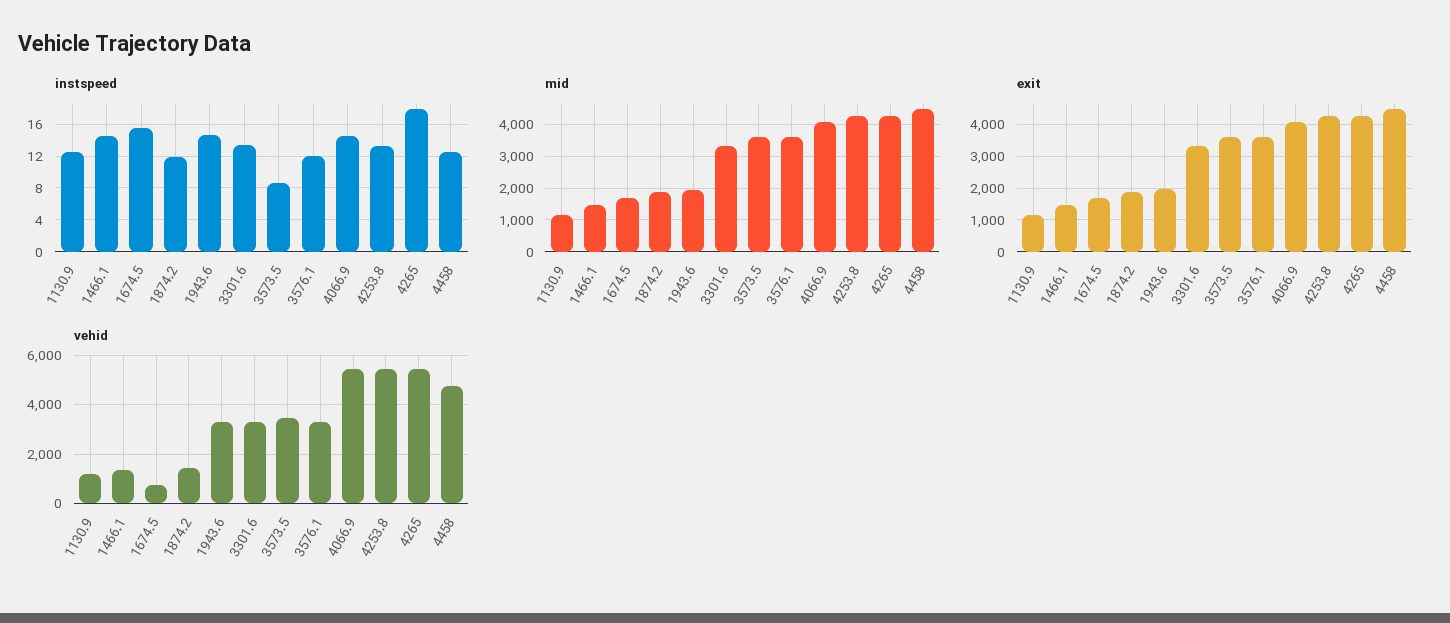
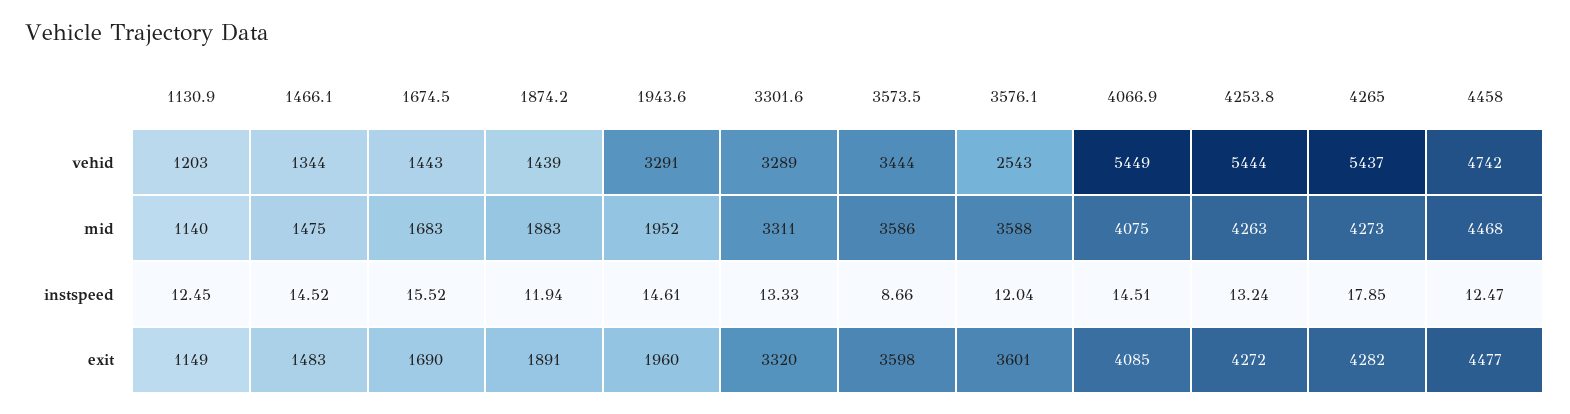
  {
    "instspeed": {
      "1130.9": 12.45,
      "1466.1": 14.52,
      "1674.5": 15.52,
      "1874.2": 11.94,
      "1943.6": 14.61,
      "3301.6": 13.33,
      "3573.5": 8.66,
      "3576.1": 12.04,
      "4066.9": 14.51,
      "4253.8": 13.24,
      "4265": 17.85,
      "4458": 12.47
    },
    "mid": {
      "1130.9": 1140,
      "1466.1": 1475,
      "1674.5": 1683,
      "1874.2": 1883,
      "1943.6": 1952,
      "3301.6": 3311,
      "3573.5": 3586,
      "3576.1": 3588,
      "4066.9": 4075,
      "4253.8": 4263,
      "4265": 4273,
      "4458": 4468
    },
    "exit": {
      "1130.9": 1149,
      "1466.1": 1483,
      "1674.5": 1690,
      "1874.2": 1891,
      "1943.6": 1960,
      "3301.6": 3320,
      "3573.5": 3598,
      "3576.1": 3601,
      "4066.9": 4085,
      "4253.8": 4272,
      "4265": 4282,
      "4458": 4477
    },
    "vehid": {
      "1130.9": 1203,
      "1466.1": 1344,
-     "1674.5": 750,
+     "1674.5": 1443,
      "1874.2": 1439,
      "1943.6": 3291,
      "3301.6": 3289,
      "3573.5": 3444,
-     "3576.1": 3250,
+     "3576.1": 2543,
      "4066.9": 5449,
      "4253.8": 5444,
      "4265": 5437,
      "4458": 4742
    }
  }

